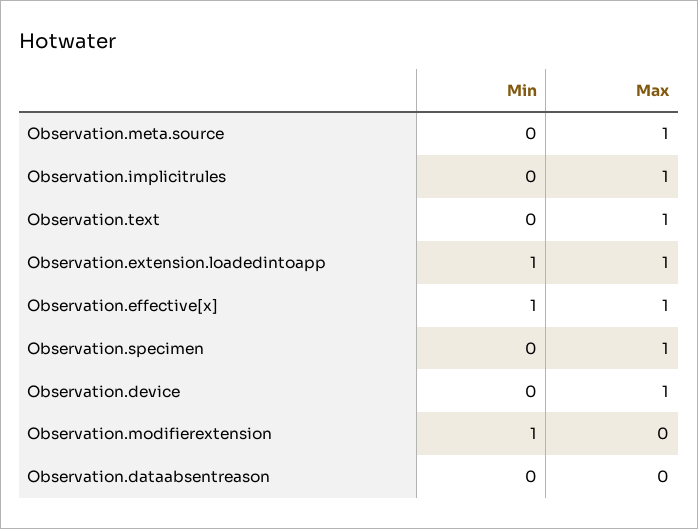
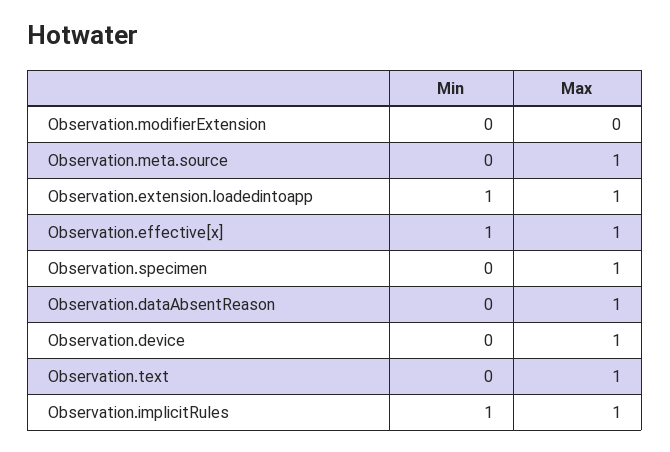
  {
    "Min": {
      "Observation.meta.source": 0,
-     "Observation.implicitrules": 0,
+     "Observation.implicitrules": 1,
      "Observation.text": 0,
      "Observation.extension.loadedintoapp": 1,
      "Observation.effective[x]": 1,
      "Observation.specimen": 0,
      "Observation.device": 0,
-     "Observation.modifierextension": 1,
+     "Observation.modifierextension": 0,
      "Observation.dataabsentreason": 0
    },
    "Max": {
      "Observation.meta.source": 1,
      "Observation.implicitrules": 1,
      "Observation.text": 1,
      "Observation.extension.loadedintoapp": 1,
      "Observation.effective[x]": 1,
      "Observation.specimen": 1,
      "Observation.device": 1,
      "Observation.modifierextension": 0,
-     "Observation.dataabsentreason": 0
+     "Observation.dataabsentreason": 1
    }
  }

